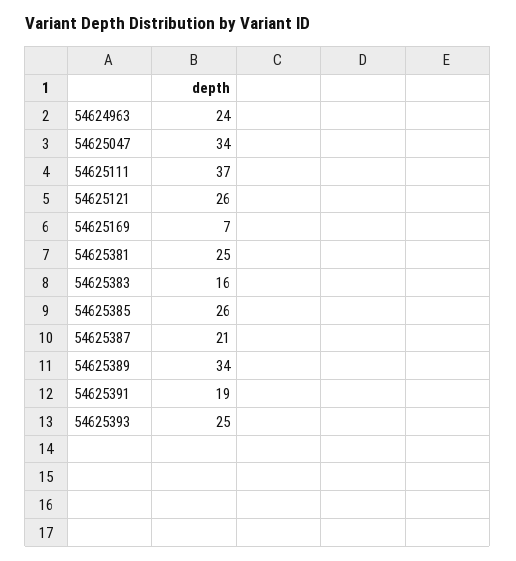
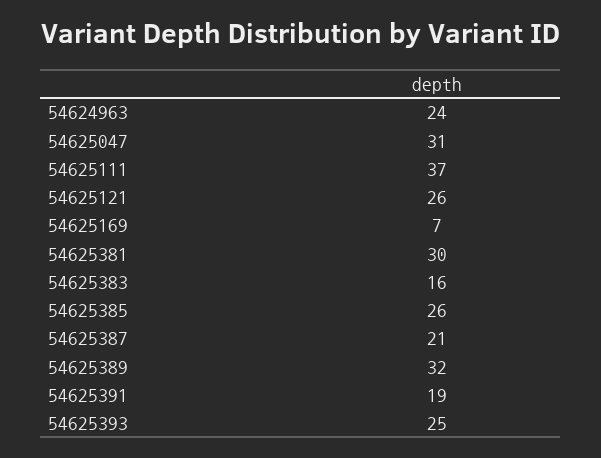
  {
    "54624963": 24,
-   "54625047": 34,
+   "54625047": 31,
    "54625111": 37,
    "54625121": 26,
    "54625169": 7,
-   "54625381": 25,
+   "54625381": 30,
    "54625383": 16,
    "54625385": 26,
    "54625387": 21,
-   "54625389": 34,
+   "54625389": 32,
    "54625391": 19,
    "54625393": 25
  }

